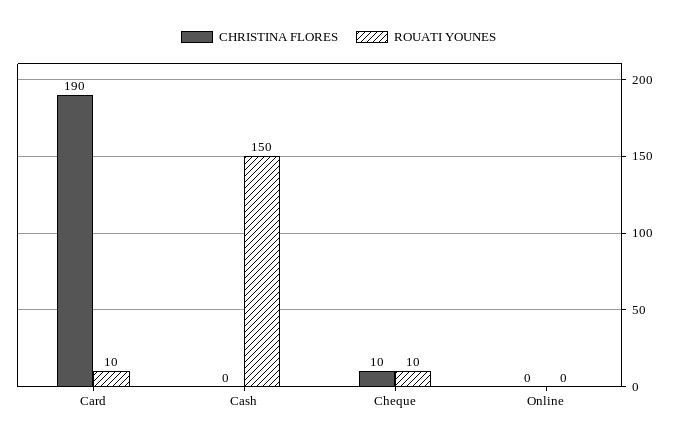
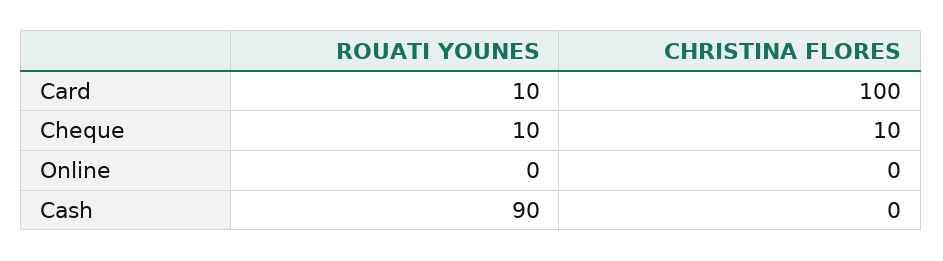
  {
    "CHRISTINA FLORES": {
-     "Card": 190,
+     "Card": 100,
      "Cash": 0,
      "Cheque": 10,
      "Online": 0
    },
    "ROUATI YOUNES": {
      "Card": 10,
-     "Cash": 150,
+     "Cash": 90,
      "Cheque": 10,
      "Online": 0
    }
  }

